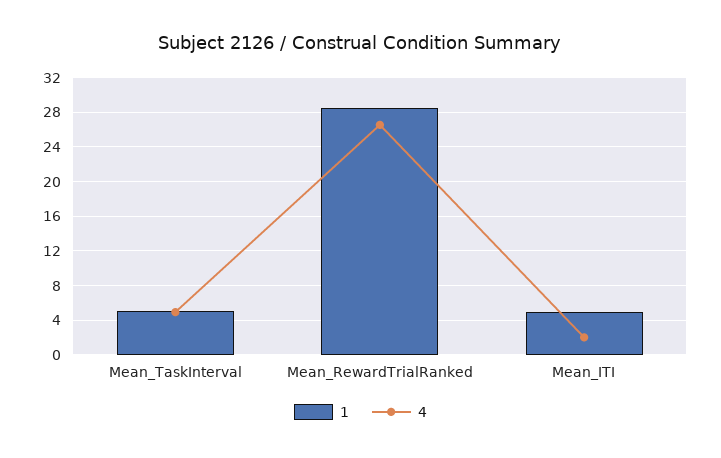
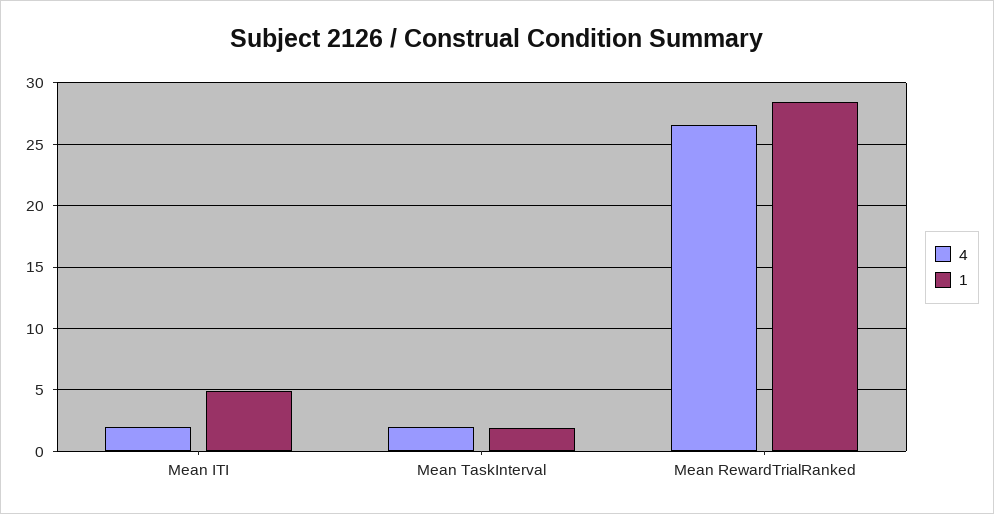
  {
    "1": {
-     "Mean_TaskInterval": 5,
+     "Mean_TaskInterval": 2,
      "Mean_RewardTrialRanked": 28.5,
      "Mean_ITI": 5
    },
    "4": {
-     "Mean_TaskInterval": 5,
+     "Mean_TaskInterval": 2,
      "Mean_RewardTrialRanked": 26.5,
      "Mean_ITI": 2
    }
  }

